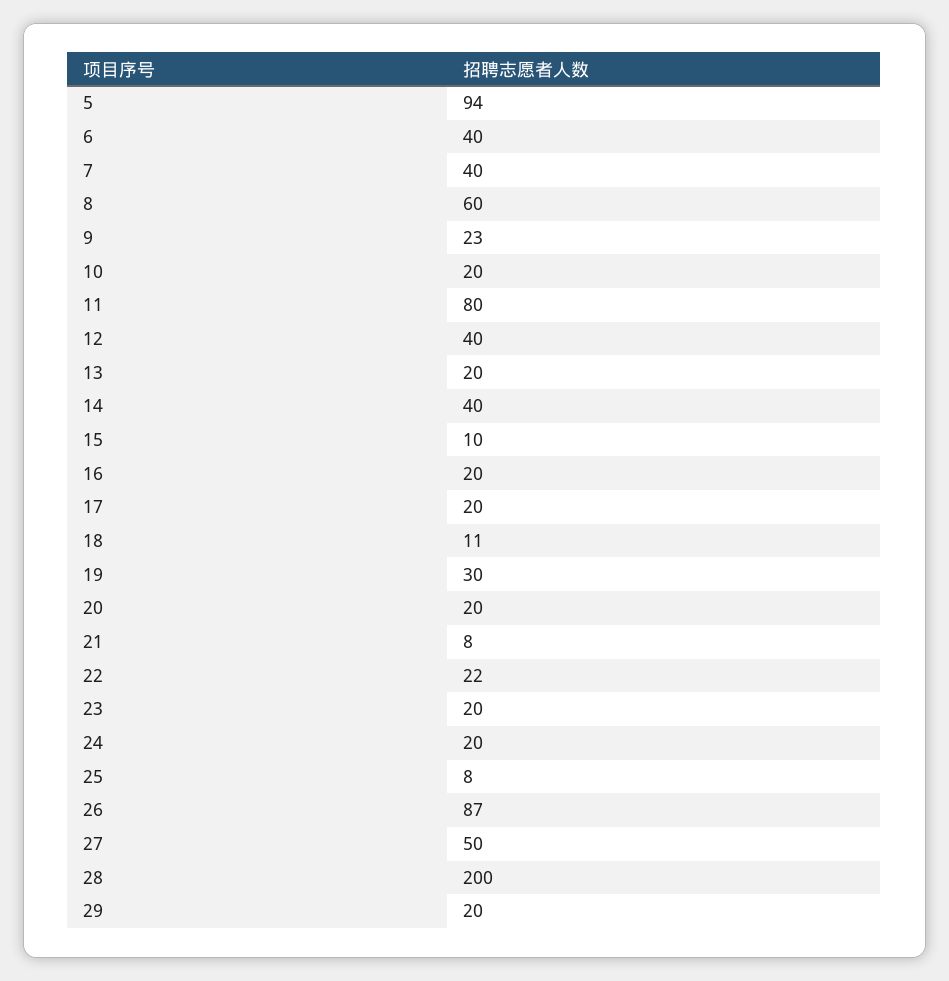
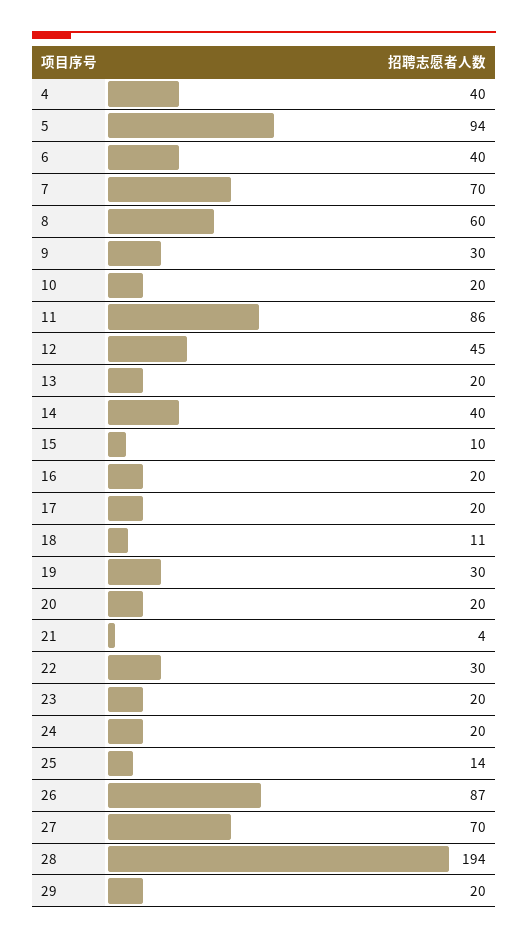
  {
    "5": 94,
    "6": 40,
-   "7": 40,
+   "7": 70,
    "8": 60,
-   "9": 23,
+   "9": 30,
    "10": 20,
-   "11": 80,
+   "11": 86,
-   "12": 40,
+   "12": 45,
    "13": 20,
    "14": 40,
    "15": 10,
    "16": 20,
    "17": 20,
    "18": 11,
    "19": 30,
    "20": 20,
-   "21": 8,
+   "21": 4,
-   "22": 22,
+   "22": 30,
    "23": 20,
    "24": 20,
-   "25": 8,
+   "25": 14,
    "26": 87,
-   "27": 50,
+   "27": 70,
-   "28": 200,
+   "28": 194,
-   "29": 20
+   "29": 20,
+   "4": 40
  }

